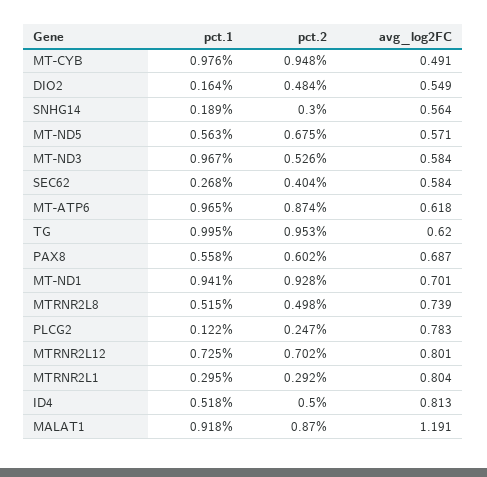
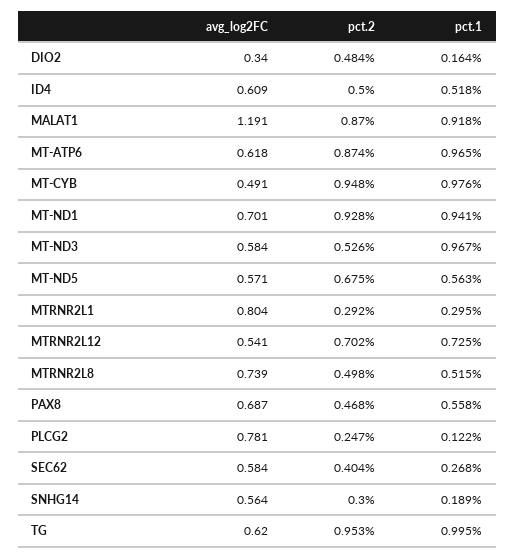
  {
    "pct.1": {
      "MT-CYB": 0.976,
      "DIO2": 0.164,
      "SNHG14": 0.189,
      "MT-ND5": 0.563,
      "MT-ND3": 0.967,
      "SEC62": 0.268,
      "MT-ATP6": 0.965,
      "TG": 0.995,
      "PAX8": 0.558,
      "MT-ND1": 0.941,
      "MTRNR2L8": 0.515,
      "PLCG2": 0.122,
      "MTRNR2L12": 0.725,
      "MTRNR2L1": 0.295,
      "ID4": 0.518,
      "MALAT1": 0.918
    },
    "pct.2": {
      "MT-CYB": 0.948,
      "DIO2": 0.484,
      "SNHG14": 0.3,
      "MT-ND5": 0.675,
      "MT-ND3": 0.526,
      "SEC62": 0.404,
      "MT-ATP6": 0.874,
      "TG": 0.953,
-     "PAX8": 0.602,
+     "PAX8": 0.468,
      "MT-ND1": 0.928,
      "MTRNR2L8": 0.498,
      "PLCG2": 0.247,
      "MTRNR2L12": 0.702,
      "MTRNR2L1": 0.292,
      "ID4": 0.5,
      "MALAT1": 0.87
    },
    "avg_log2FC": {
      "MT-CYB": 0.491,
-     "DIO2": 0.549,
+     "DIO2": 0.34,
      "SNHG14": 0.564,
      "MT-ND5": 0.571,
      "MT-ND3": 0.584,
      "SEC62": 0.584,
      "MT-ATP6": 0.618,
      "TG": 0.62,
      "PAX8": 0.687,
      "MT-ND1": 0.701,
      "MTRNR2L8": 0.739,
-     "PLCG2": 0.783,
+     "PLCG2": 0.781,
-     "MTRNR2L12": 0.801,
+     "MTRNR2L12": 0.541,
      "MTRNR2L1": 0.804,
-     "ID4": 0.813,
+     "ID4": 0.609,
      "MALAT1": 1.191
    }
  }

